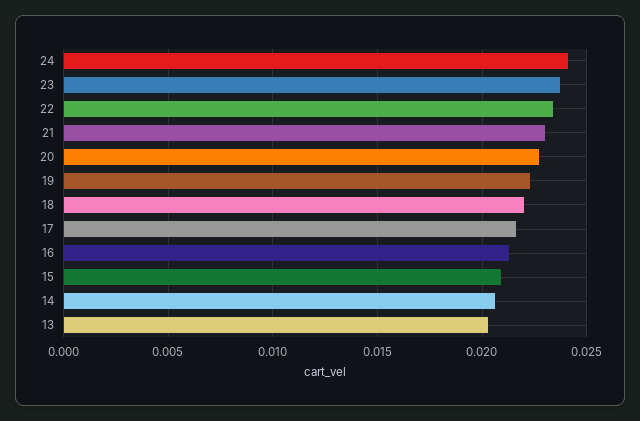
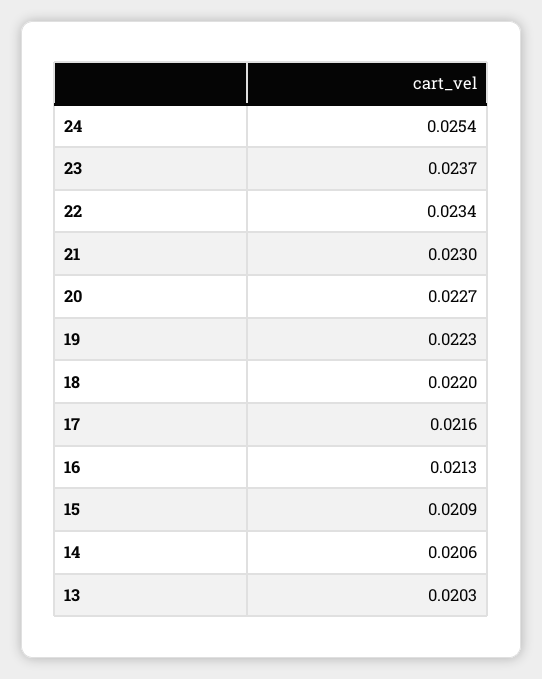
  {
-   "24": 0.024,
+   "24": 0.0254,
    "23": 0.0237,
    "22": 0.0234,
    "21": 0.023,
    "20": 0.0227,
    "19": 0.0223,
    "18": 0.022,
    "17": 0.0216,
    "16": 0.0213,
    "15": 0.0209,
    "14": 0.0206,
    "13": 0.0203
  }

